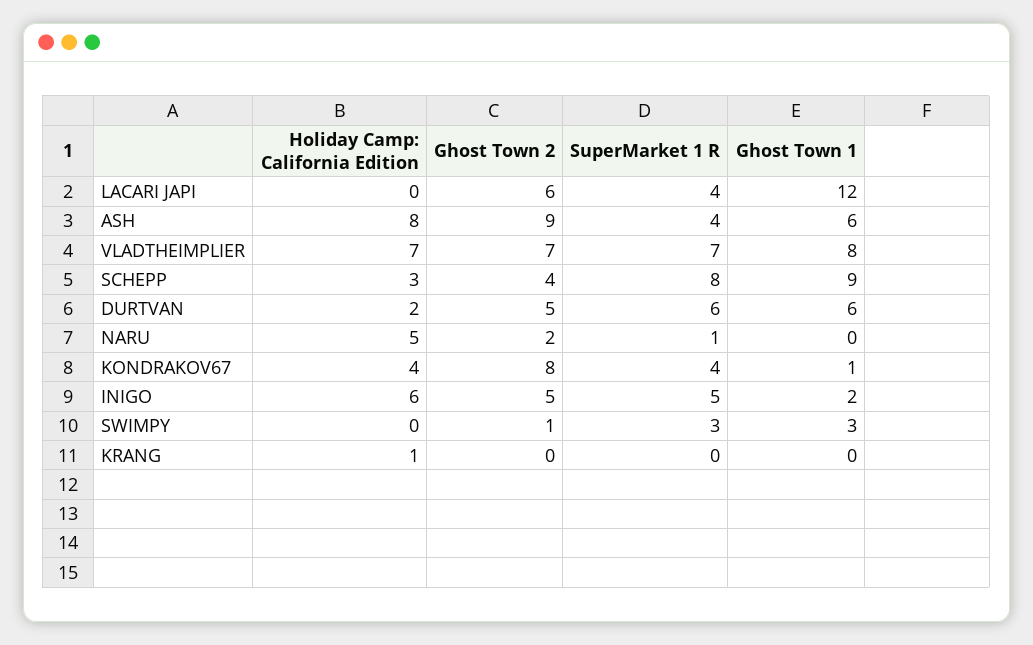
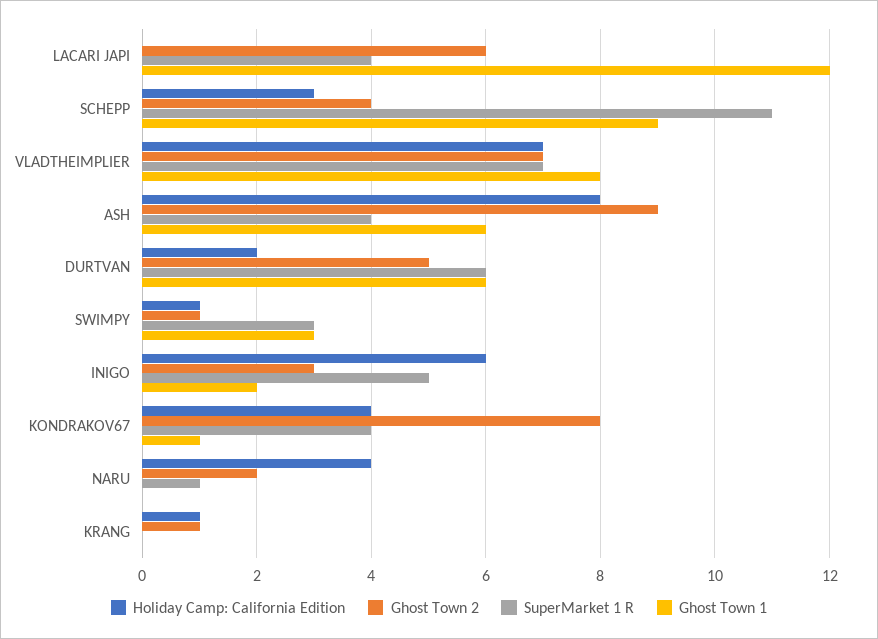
  {
    "Holiday Camp: California Edition": {
      "LACARI JAPI": 0,
      "ASH": 8,
      "VLADTHEIMPLIER": 7,
      "SCHEPP": 3,
      "DURTVAN": 2,
-     "NARU": 5,
+     "NARU": 4,
      "KONDRAKOV67": 4,
      "INIGO": 6,
-     "SWIMPY": 0,
+     "SWIMPY": 1,
      "KRANG": 1
    },
    "Ghost Town 2": {
      "LACARI JAPI": 6,
      "ASH": 9,
      "VLADTHEIMPLIER": 7,
      "SCHEPP": 4,
      "DURTVAN": 5,
      "NARU": 2,
      "KONDRAKOV67": 8,
-     "INIGO": 5,
+     "INIGO": 3,
      "SWIMPY": 1,
-     "KRANG": 0
+     "KRANG": 1
    },
    "SuperMarket 1 R": {
      "LACARI JAPI": 4,
      "ASH": 4,
      "VLADTHEIMPLIER": 7,
-     "SCHEPP": 8,
+     "SCHEPP": 11,
      "DURTVAN": 6,
      "NARU": 1,
      "KONDRAKOV67": 4,
      "INIGO": 5,
      "SWIMPY": 3,
      "KRANG": 0
    },
    "Ghost Town 1": {
      "LACARI JAPI": 12,
      "ASH": 6,
      "VLADTHEIMPLIER": 8,
      "SCHEPP": 9,
      "DURTVAN": 6,
      "NARU": 0,
      "KONDRAKOV67": 1,
      "INIGO": 2,
      "SWIMPY": 3,
      "KRANG": 0
    }
  }

